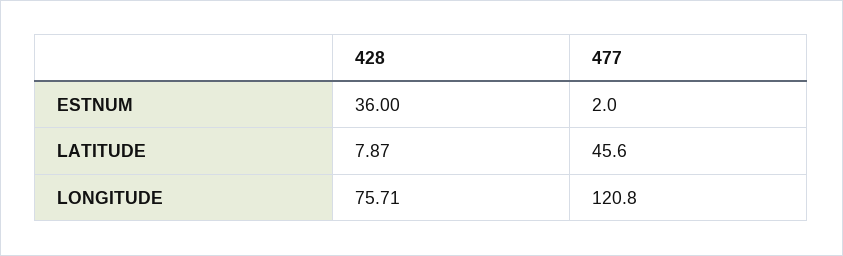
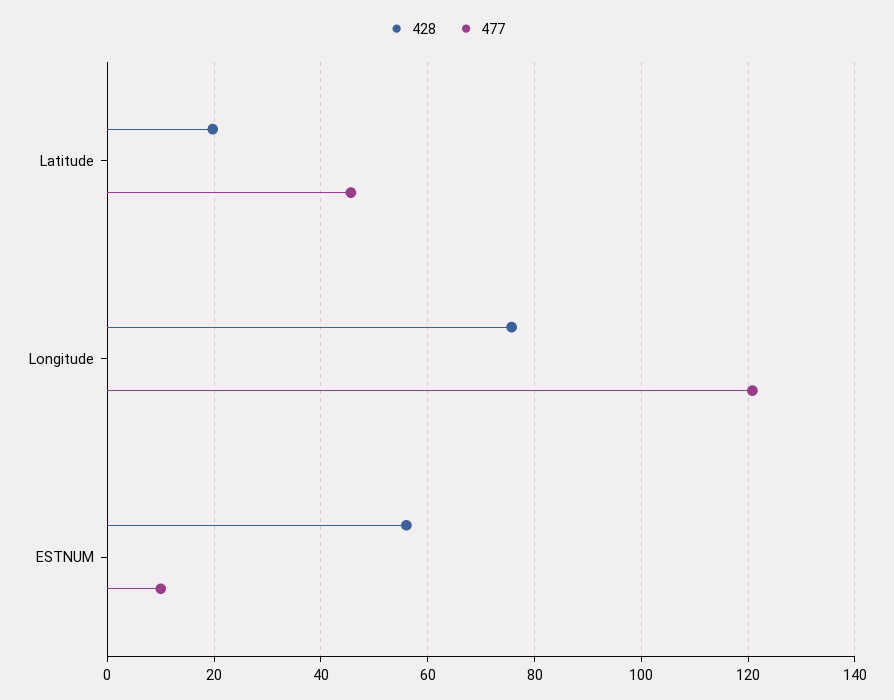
  {
    "428": {
-     "ESTNUM": 36,
+     "ESTNUM": 56,
-     "LATITUDE": 7.87,
+     "LATITUDE": 20,
      "LONGITUDE": 75.71
    },
    "477": {
-     "ESTNUM": 2,
+     "ESTNUM": 10,
      "LATITUDE": 45.6,
      "LONGITUDE": 120.8
    }
  }

